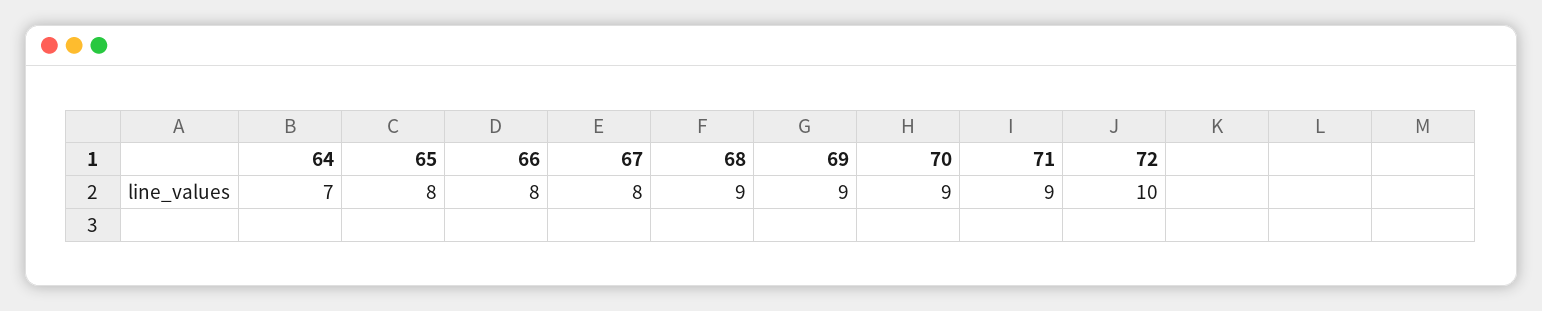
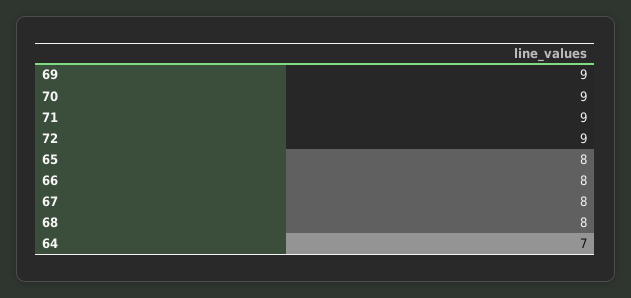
  {
    "64": 7,
    "65": 8,
    "66": 8,
    "67": 8,
-   "68": 9,
+   "68": 8,
    "69": 9,
    "70": 9,
    "71": 9,
-   "72": 10
+   "72": 9
  }

